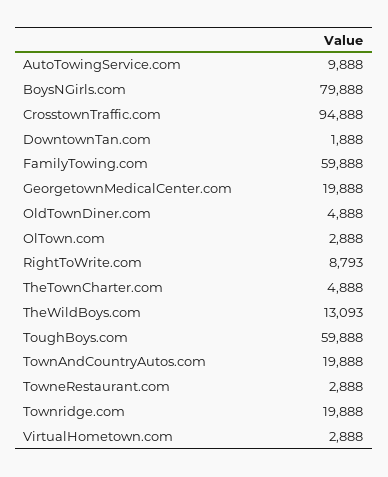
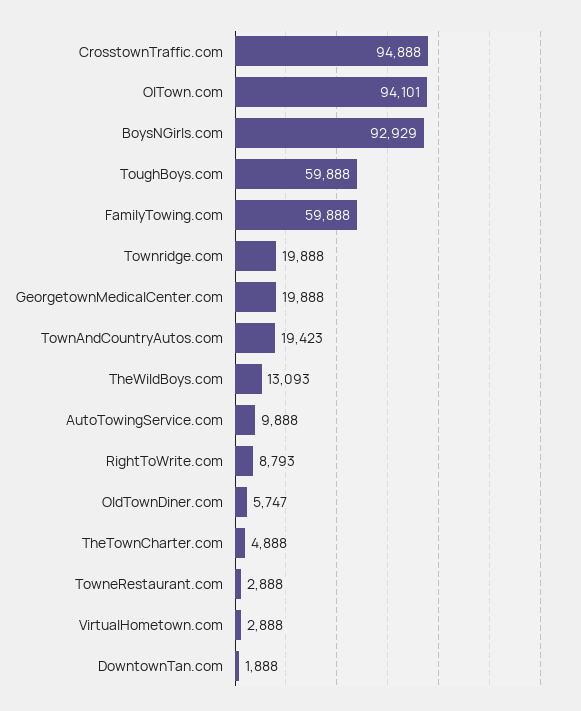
  {
    "AutoTowingService.com": 9888,
-   "BoysNGirls.com": 79888,
+   "BoysNGirls.com": 92929,
    "CrosstownTraffic.com": 94888,
    "DowntownTan.com": 1888,
    "FamilyTowing.com": 59888,
    "GeorgetownMedicalCenter.com": 19888,
-   "OldTownDiner.com": 4888,
+   "OldTownDiner.com": 5747,
-   "OlTown.com": 2888,
+   "OlTown.com": 94101,
    "RightToWrite.com": 8793,
    "TheTownCharter.com": 4888,
    "TheWildBoys.com": 13093,
    "ToughBoys.com": 59888,
-   "TownAndCountryAutos.com": 19888,
+   "TownAndCountryAutos.com": 19423,
    "TowneRestaurant.com": 2888,
    "Townridge.com": 19888,
    "VirtualHometown.com": 2888
  }

